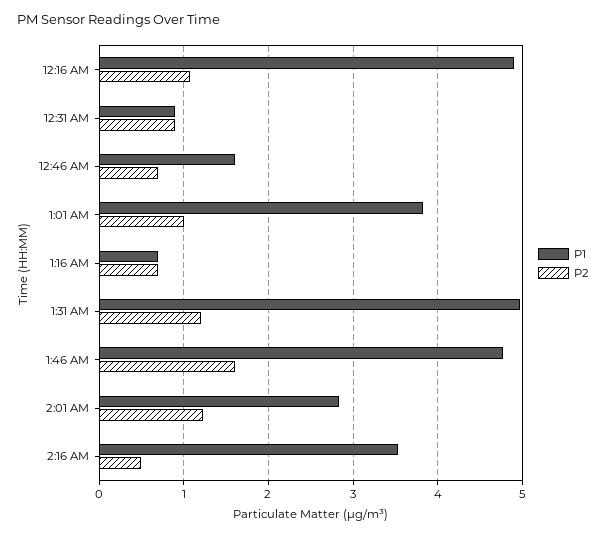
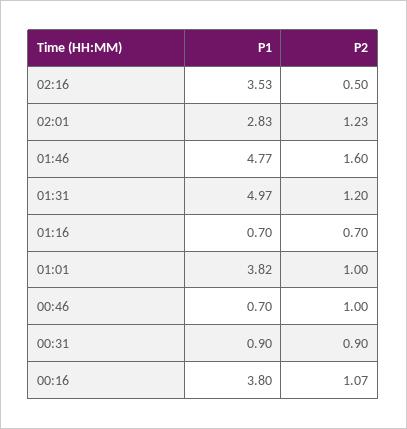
  {
    "P1": {
-     "12:16 AM": 4.9,
+     "12:16 AM": 3.8,
      "12:31 AM": 0.9,
-     "12:46 AM": 1.6,
+     "12:46 AM": 0.7,
      "1:01 AM": 3.82,
      "1:16 AM": 0.7,
      "1:31 AM": 4.97,
      "1:46 AM": 4.77,
      "2:01 AM": 2.83,
      "2:16 AM": 3.53
    },
    "P2": {
      "12:16 AM": 1.07,
      "12:31 AM": 0.9,
-     "12:46 AM": 0.7,
+     "12:46 AM": 1,
      "1:01 AM": 1,
      "1:16 AM": 0.7,
      "1:31 AM": 1.2,
      "1:46 AM": 1.6,
      "2:01 AM": 1.23,
      "2:16 AM": 0.5
    }
  }

